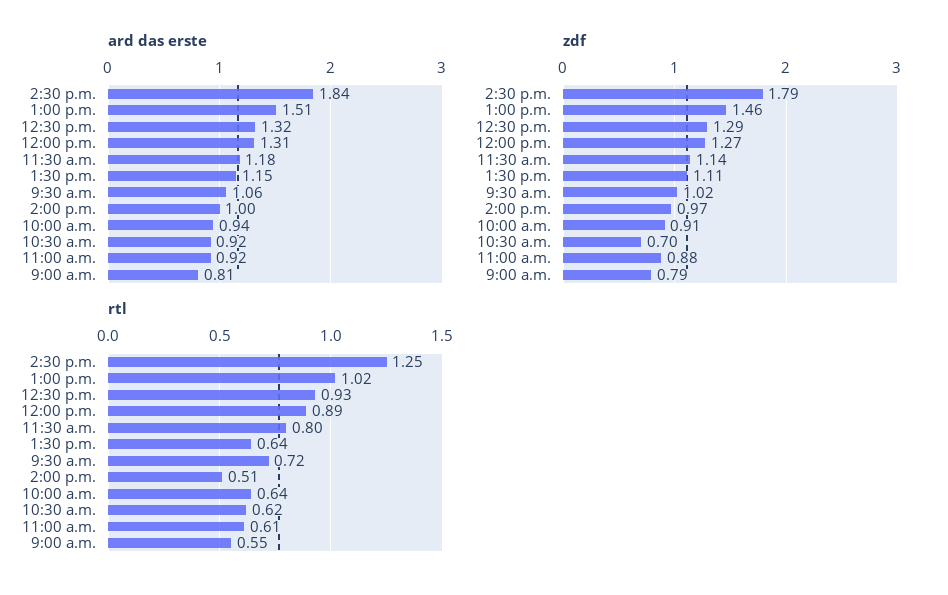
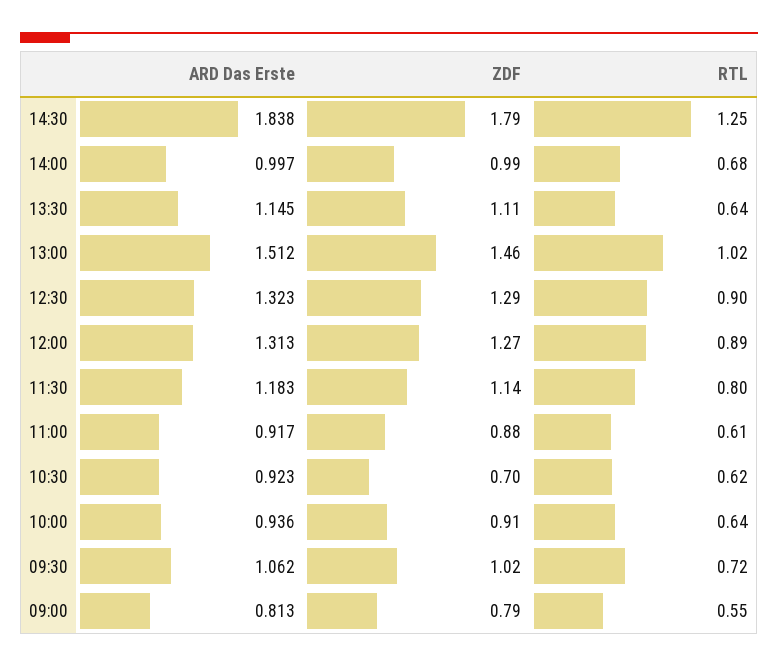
  {
    "ard das erste": {
      "2:30 p.m.": 1.838,
      "1:00 p.m.": 1.512,
      "12:30 p.m.": 1.323,
      "12:00 p.m.": 1.313,
      "11:30 a.m.": 1.183,
      "1:30 p.m.": 1.145,
      "9:30 a.m.": 1.062,
      "2:00 p.m.": 0.997,
      "10:00 a.m.": 0.936,
      "10:30 a.m.": 0.923,
      "11:00 a.m.": 0.917,
      "9:00 a.m.": 0.813
    },
    "zdf": {
      "2:30 p.m.": 1.79,
      "1:00 p.m.": 1.46,
      "12:30 p.m.": 1.29,
      "12:00 p.m.": 1.27,
      "11:30 a.m.": 1.14,
      "1:30 p.m.": 1.11,
      "9:30 a.m.": 1.02,
-     "2:00 p.m.": 0.97,
+     "2:00 p.m.": 0.99,
      "10:00 a.m.": 0.91,
      "10:30 a.m.": 0.7,
      "11:00 a.m.": 0.88,
      "9:00 a.m.": 0.79
    },
    "rtl": {
      "2:30 p.m.": 1.25,
      "1:00 p.m.": 1.02,
-     "12:30 p.m.": 0.93,
+     "12:30 p.m.": 0.9,
      "12:00 p.m.": 0.89,
      "11:30 a.m.": 0.8,
      "1:30 p.m.": 0.64,
      "9:30 a.m.": 0.72,
-     "2:00 p.m.": 0.51,
+     "2:00 p.m.": 0.68,
      "10:00 a.m.": 0.64,
      "10:30 a.m.": 0.62,
      "11:00 a.m.": 0.61,
      "9:00 a.m.": 0.55
    }
  }

